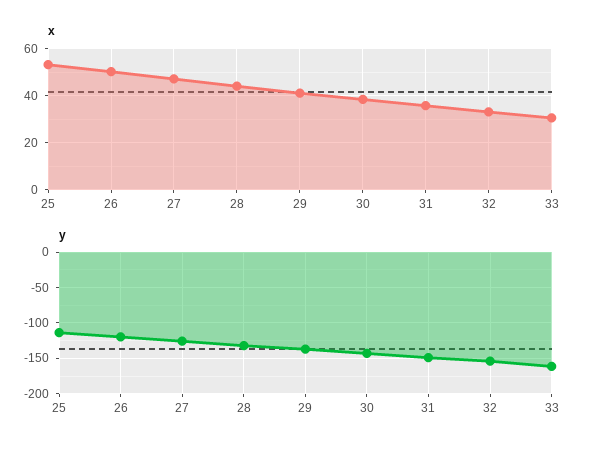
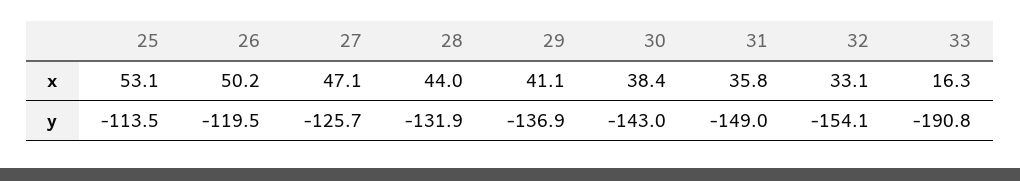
  {
    "x": {
      "25": 53.1,
      "26": 50.2,
      "27": 47.1,
      "28": 44,
      "29": 41.1,
      "30": 38.4,
      "31": 35.8,
      "32": 33.1,
-     "33": 30
+     "33": 16.3
    },
    "y": {
      "25": -113.5,
      "26": -119.5,
      "27": -125.7,
      "28": -131.9,
      "29": -136.9,
      "30": -143,
      "31": -149,
      "32": -154.1,
-     "33": -160
+     "33": -190.8
    }
  }

